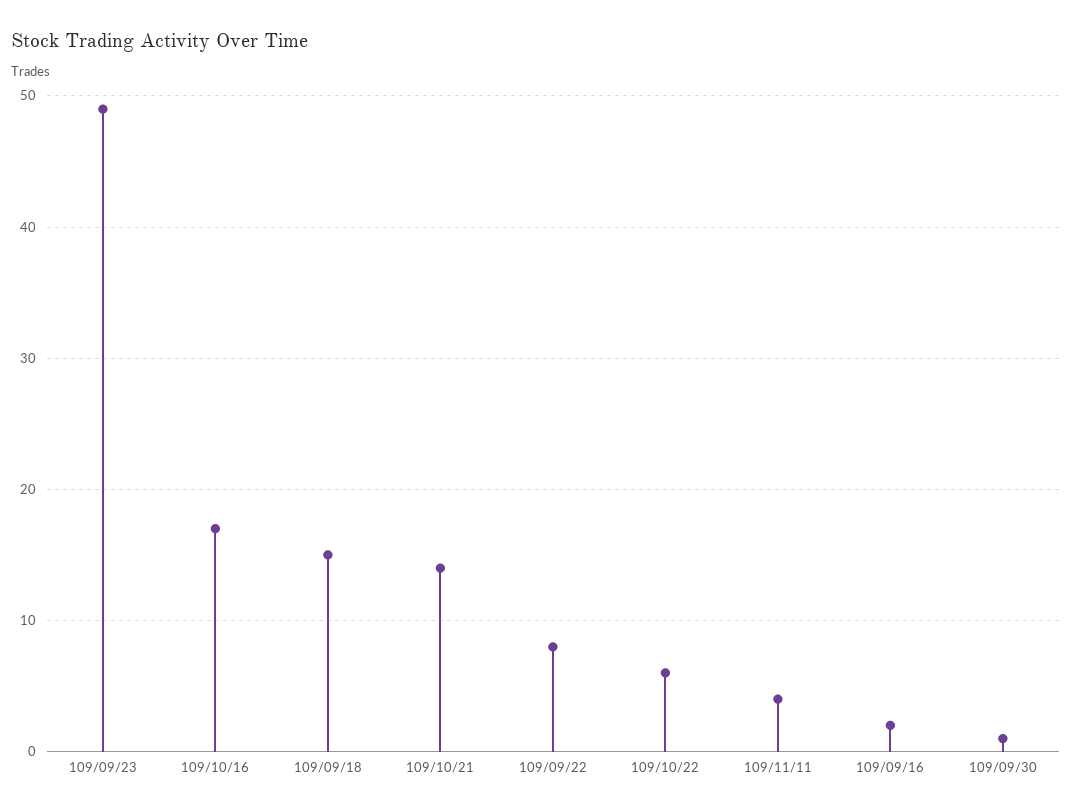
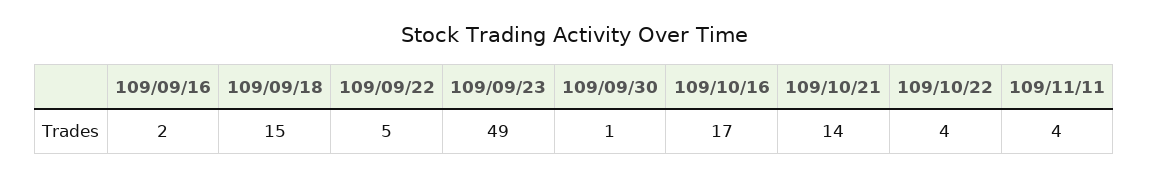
  {
    "109/09/23": 49,
    "109/10/16": 17,
    "109/09/18": 15,
    "109/10/21": 14,
-   "109/09/22": 8,
+   "109/09/22": 5,
-   "109/10/22": 6,
+   "109/10/22": 4,
    "109/11/11": 4,
    "109/09/16": 2,
    "109/09/30": 1
  }

